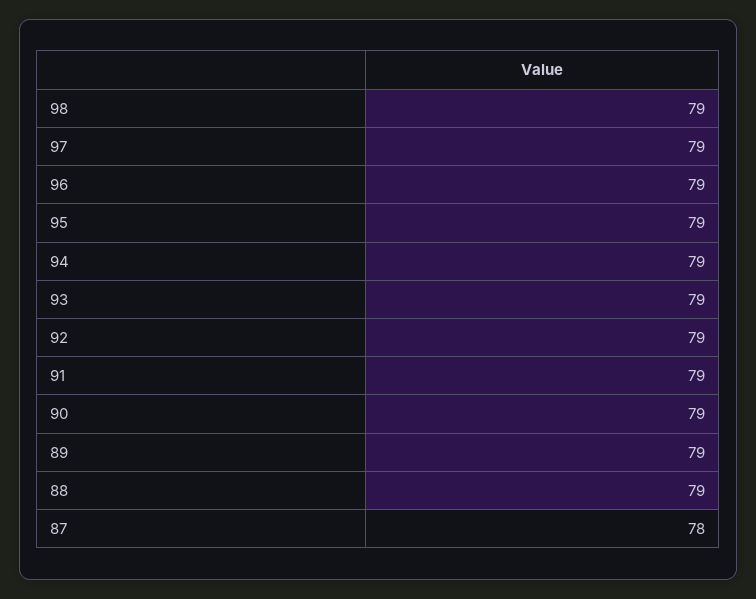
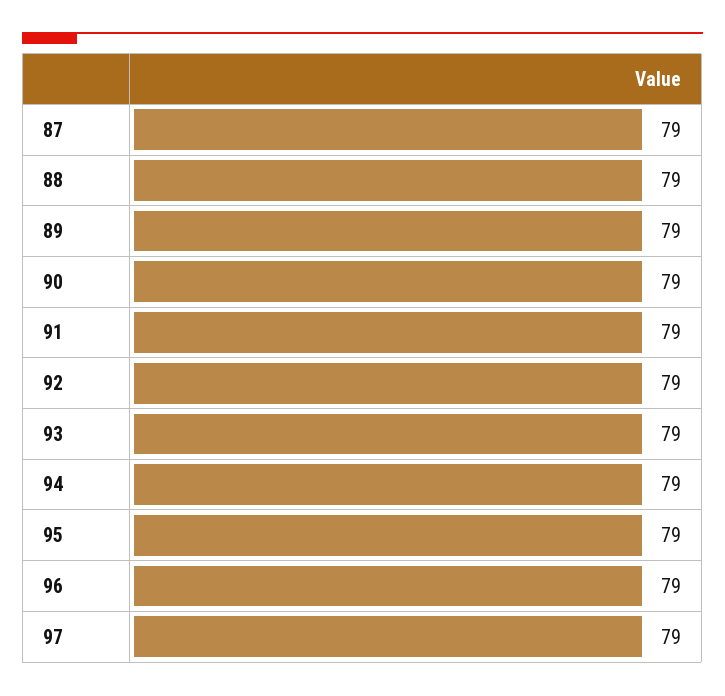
  {
-   "98": 79,
    "97": 79,
    "96": 79,
    "95": 79,
    "94": 79,
    "93": 79,
    "92": 79,
    "91": 79,
    "90": 79,
    "89": 79,
    "88": 79,
-   "87": 78
+   "87": 79
  }

